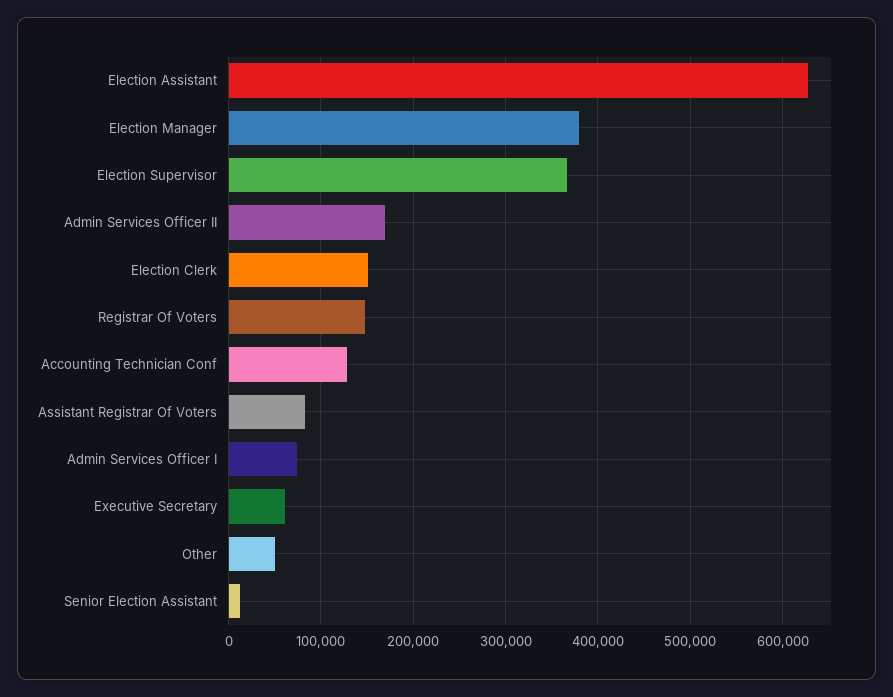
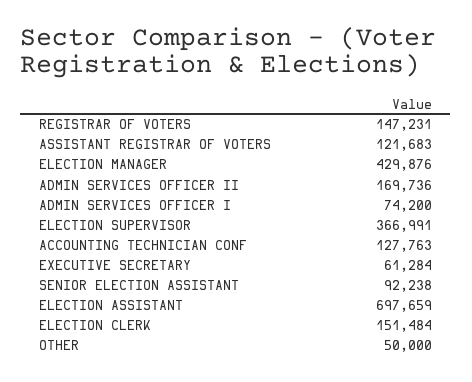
  {
-   "Election Assistant": 630000,
+   "Election Assistant": 697659,
-   "Election Manager": 380000,
+   "Election Manager": 429876,
    "Election Supervisor": 366991,
    "Admin Services Officer II": 169736,
    "Election Clerk": 151484,
    "Registrar Of Voters": 147231,
    "Accounting Technician Conf": 127763,
-   "Assistant Registrar Of Voters": 80000,
+   "Assistant Registrar Of Voters": 121683,
    "Admin Services Officer I": 74200,
    "Executive Secretary": 61284,
    "Other": 50000,
-   "Senior Election Assistant": 10000
+   "Senior Election Assistant": 92238
  }

